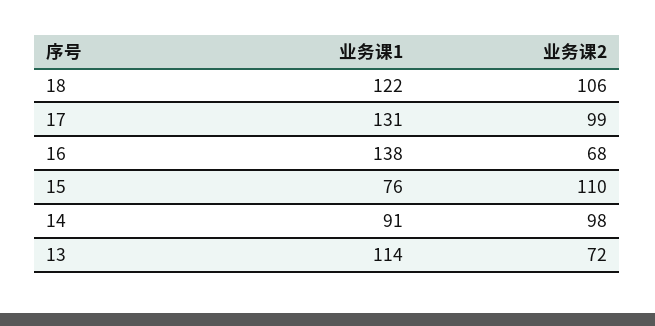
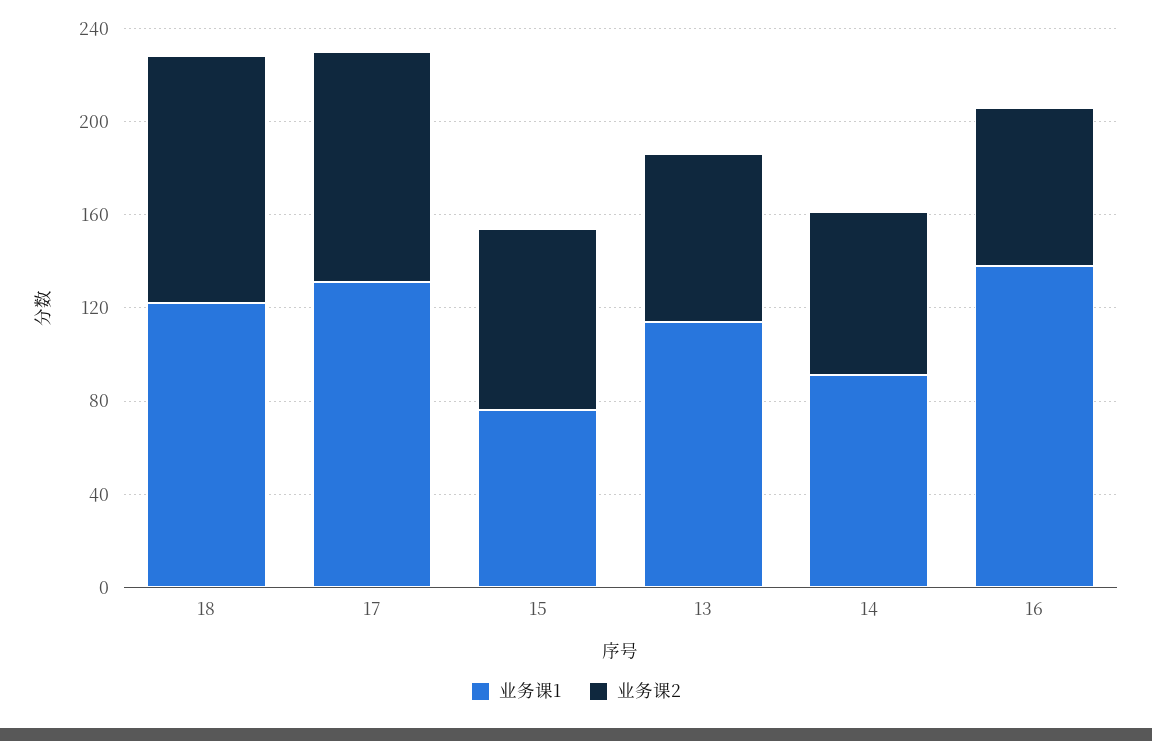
  {
    "业务课1": {
      "18": 122,
      "17": 131,
      "16": 138,
      "15": 76,
      "14": 91,
      "13": 114
    },
    "业务课2": {
      "18": 106,
      "17": 99,
      "16": 68,
-     "15": 110,
+     "15": 80,
-     "14": 98,
+     "14": 70,
      "13": 72
    }
  }

